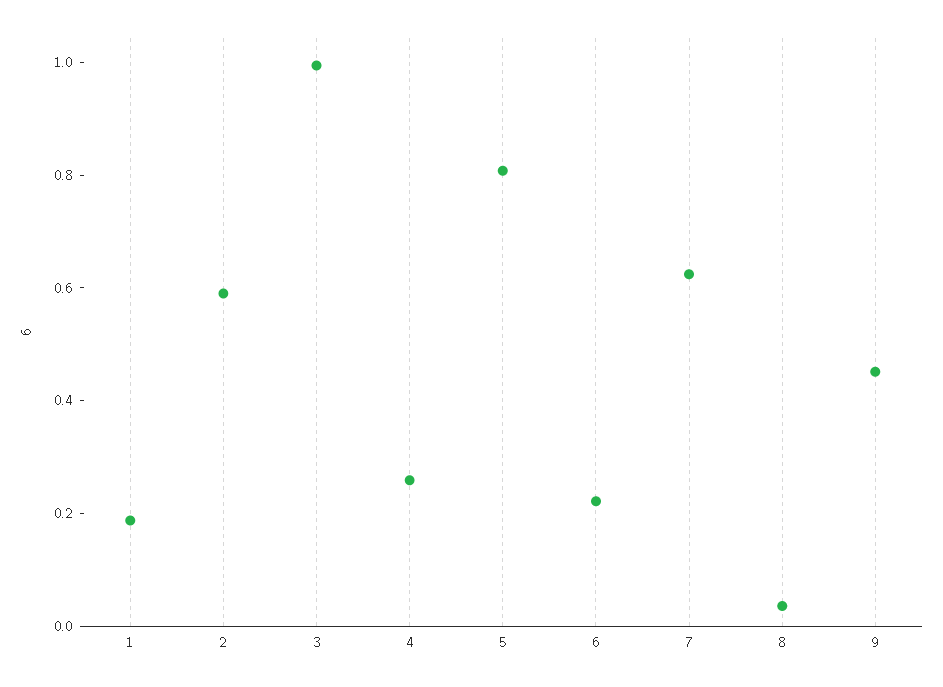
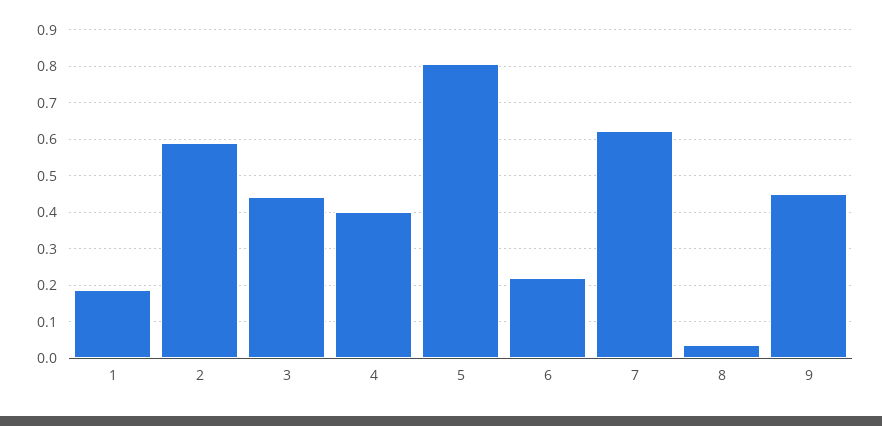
  {
    "1": 0.18,
    "2": 0.58,
-   "3": 1,
+   "3": 0.44,
-   "4": 0.25,
+   "4": 0.4,
    "5": 0.8,
    "6": 0.22,
    "7": 0.62,
    "8": 0.04,
    "9": 0.46
  }

